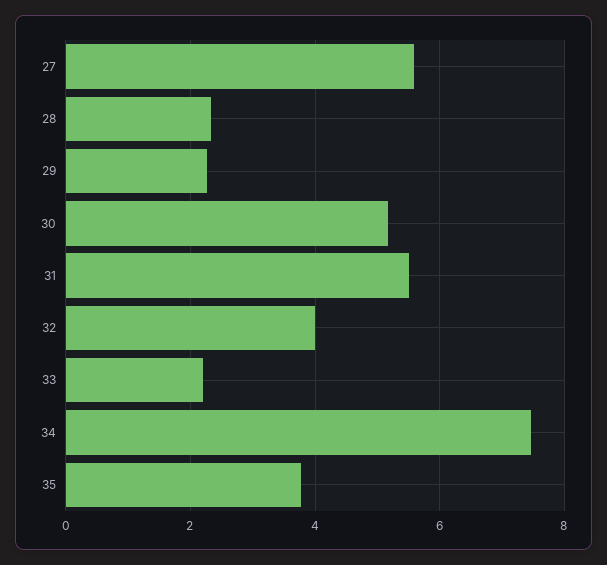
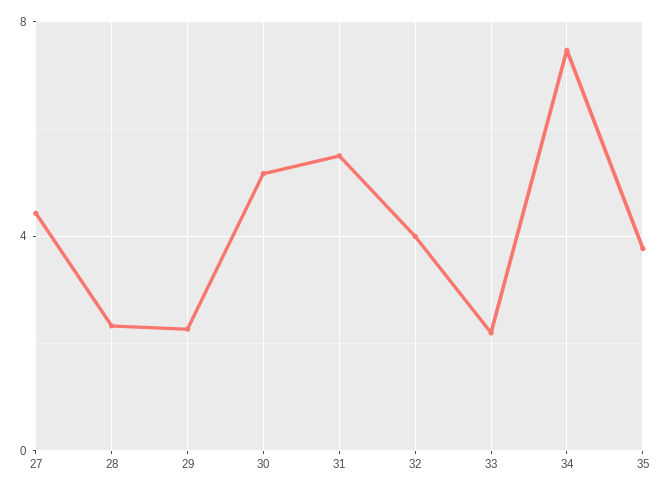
  {
-   "27": 5.6,
+   "27": 4.5,
    "28": 2.4,
    "29": 2.2,
    "30": 5.2,
    "31": 5.6,
    "32": 4,
    "33": 2.2,
    "34": 7.4,
    "35": 3.8
  }

